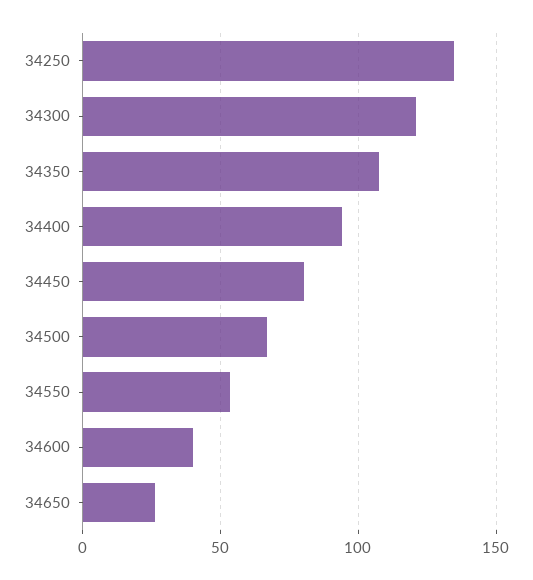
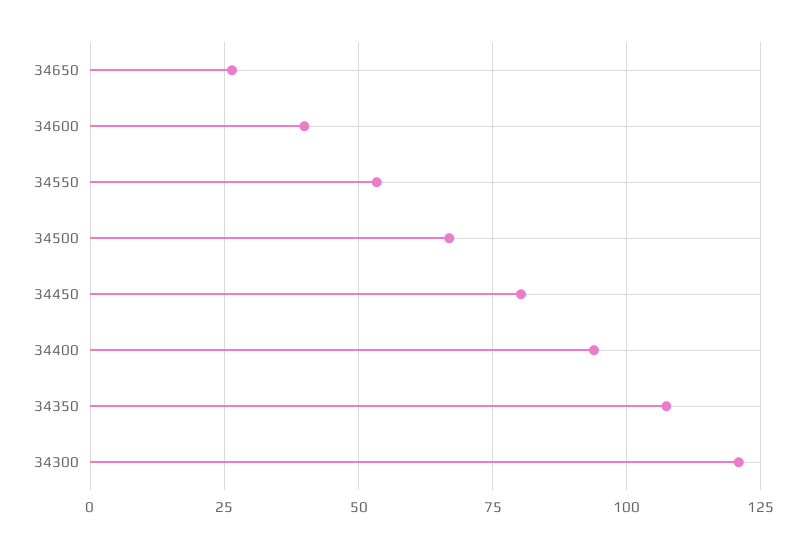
  {
-   "34250": 135,
    "34300": 120,
    "34350": 107.5,
    "34400": 95,
    "34450": 80,
    "34500": 67.5,
    "34550": 52.5,
    "34600": 40,
    "34650": 27.5
  }

